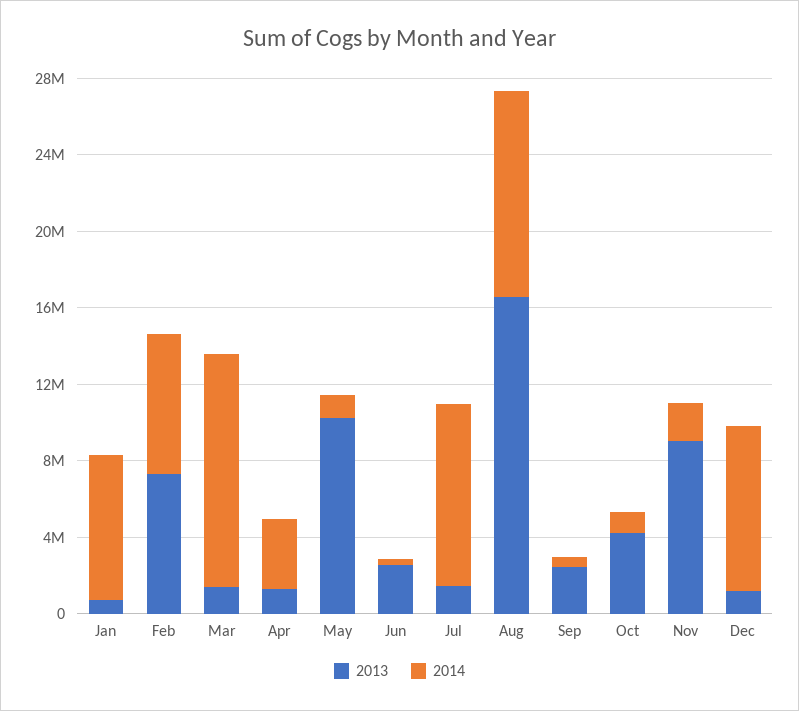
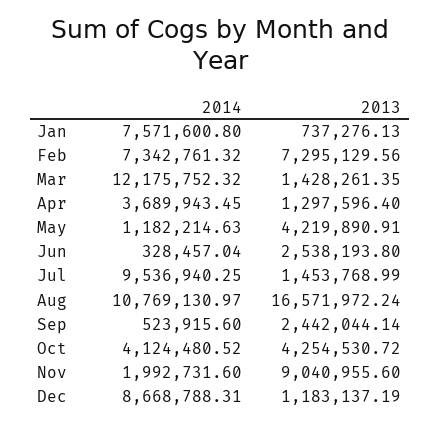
  {
    "2013": {
      "Jan": 737276.13,
      "Feb": 7295129.56,
      "Mar": 1428261.35,
      "Apr": 1297596.4,
-     "May": 10000000,
+     "May": 4219890.91,
      "Jun": 2538193.8,
      "Jul": 1453768.99,
      "Aug": 16571972.24,
      "Sep": 2442044.14,
      "Oct": 4254530.72,
      "Nov": 9040955.6,
      "Dec": 1183137.19
    },
    "2014": {
      "Jan": 7571600.8,
      "Feb": 7342761.32,
      "Mar": 12175752.32,
      "Apr": 3689943.45,
      "May": 1182214.63,
      "Jun": 328457.04,
      "Jul": 9536940.25,
      "Aug": 10769130.97,
      "Sep": 523915.6,
-     "Oct": 1000000,
+     "Oct": 4124480.52,
      "Nov": 1992731.6,
      "Dec": 8668788.31
    }
  }

